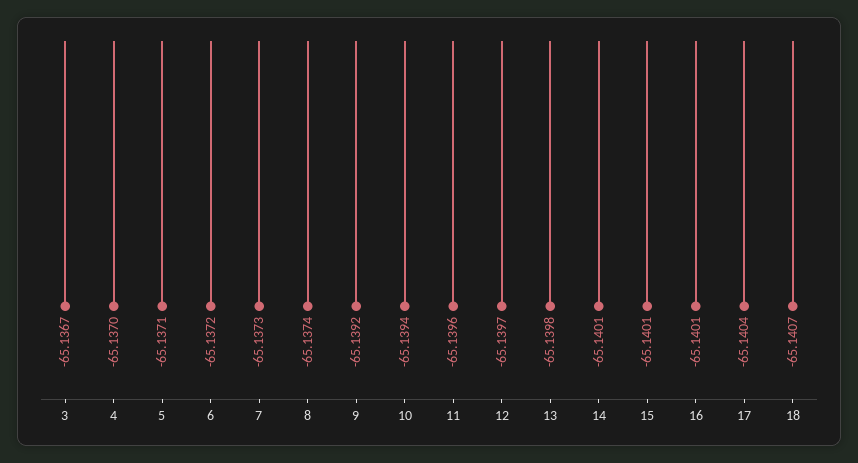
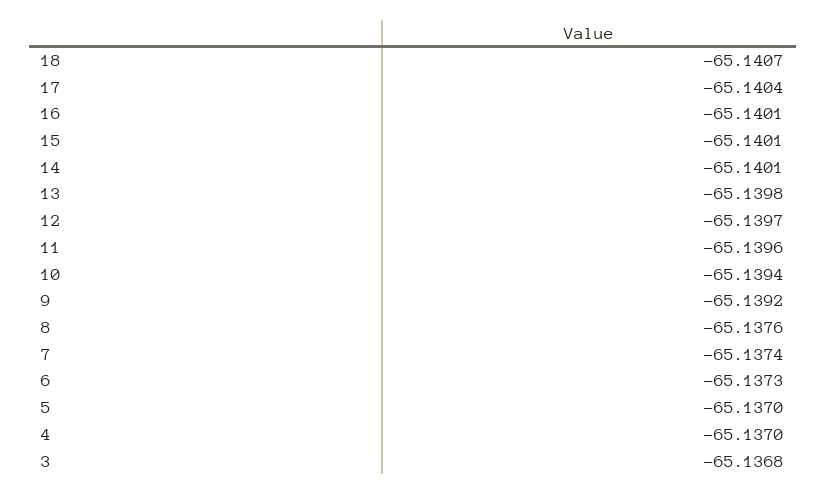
  {
-   "3": -65.1367,
+   "3": -65.1368,
    "4": -65.137,
-   "5": -65.1371,
+   "5": -65.137,
-   "6": -65.1372,
+   "6": -65.1373,
-   "7": -65.1373,
+   "7": -65.1374,
-   "8": -65.1374,
+   "8": -65.1376,
    "9": -65.1392,
    "10": -65.1394,
    "11": -65.1396,
    "12": -65.1397,
    "13": -65.1398,
    "14": -65.1401,
    "15": -65.1401,
    "16": -65.1401,
    "17": -65.1404,
    "18": -65.1407
  }

